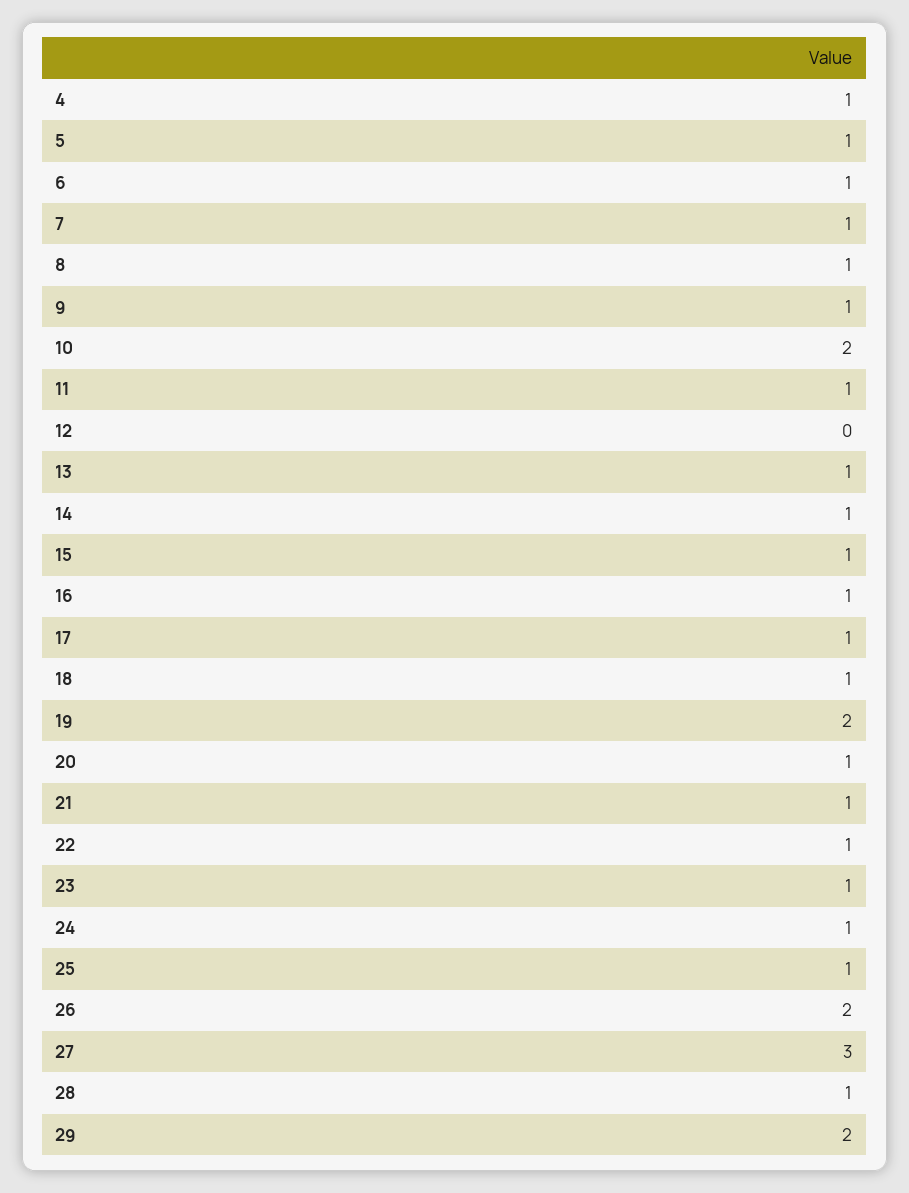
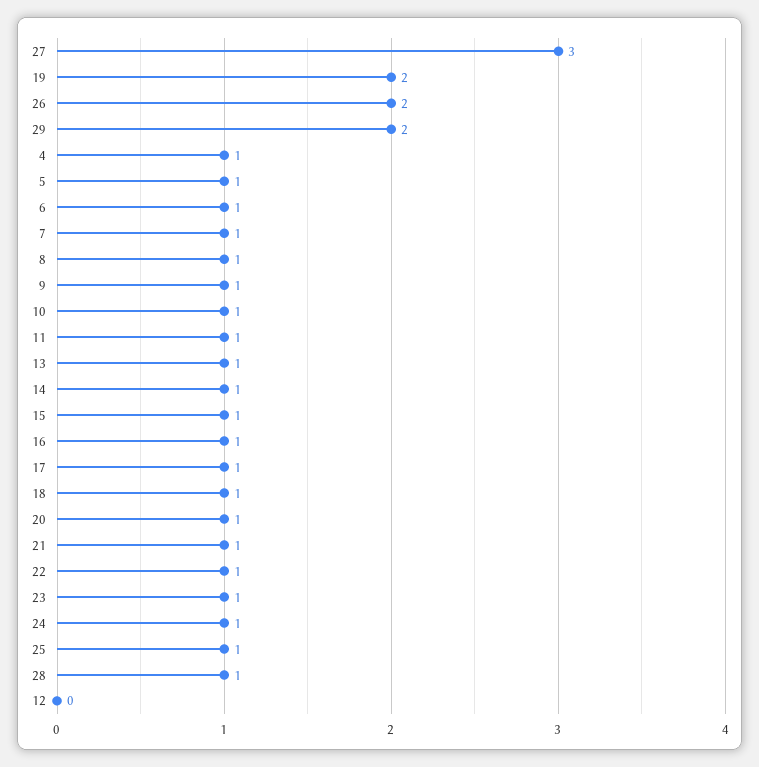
  {
    "4": 1,
    "5": 1,
    "6": 1,
    "7": 1,
    "8": 1,
    "9": 1,
-   "10": 2,
+   "10": 1,
    "11": 1,
    "12": 0,
    "13": 1,
    "14": 1,
    "15": 1,
    "16": 1,
    "17": 1,
    "18": 1,
    "19": 2,
    "20": 1,
    "21": 1,
    "22": 1,
    "23": 1,
    "24": 1,
    "25": 1,
    "26": 2,
    "27": 3,
    "28": 1,
    "29": 2
  }

